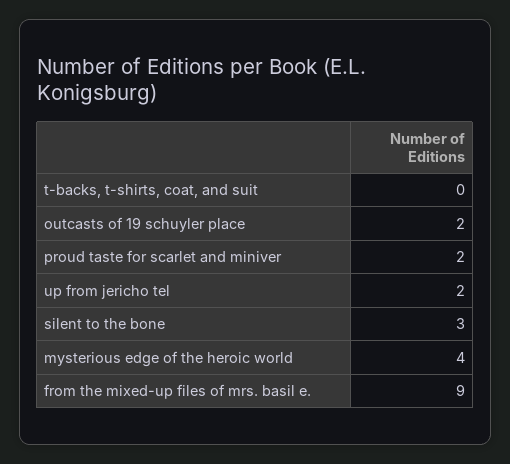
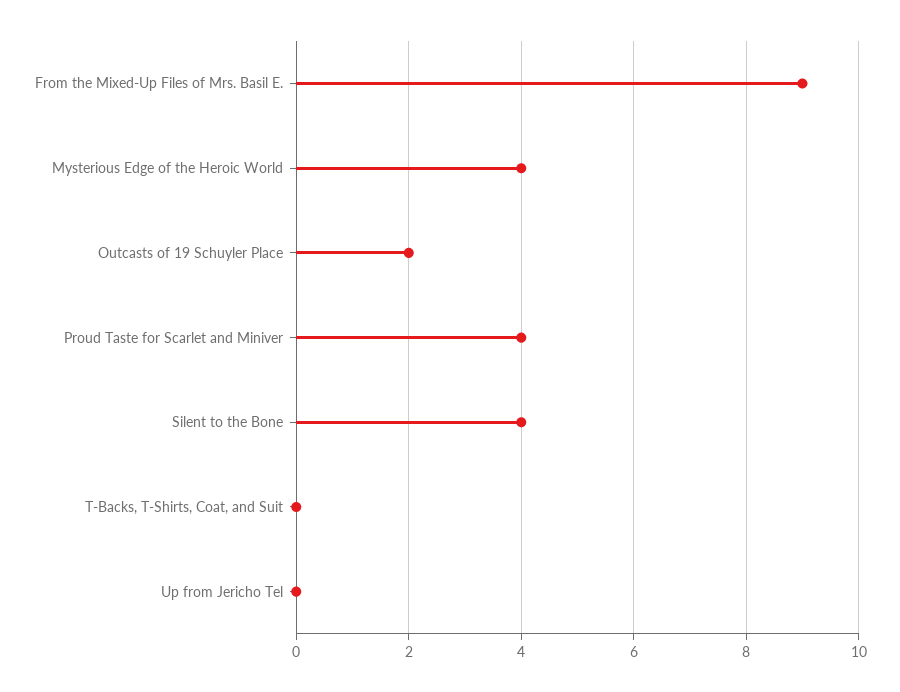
  {
    "t-backs, t-shirts, coat, and suit": 0,
    "outcasts of 19 schuyler place": 2,
-   "proud taste for scarlet and miniver": 2,
+   "proud taste for scarlet and miniver": 4,
-   "up from jericho tel": 2,
+   "up from jericho tel": 0,
-   "silent to the bone": 3,
+   "silent to the bone": 4,
    "mysterious edge of the heroic world": 4,
    "from the mixed-up files of mrs. basil e.": 9
  }

